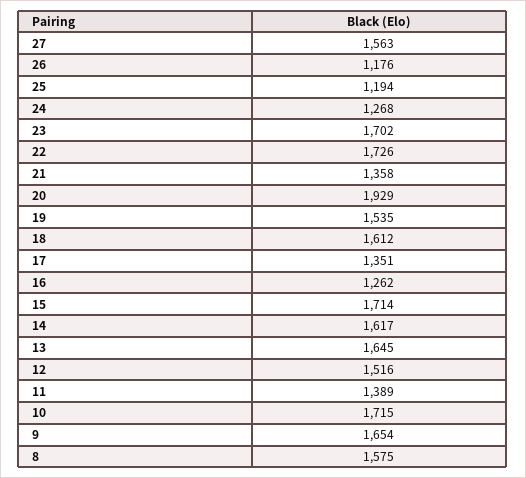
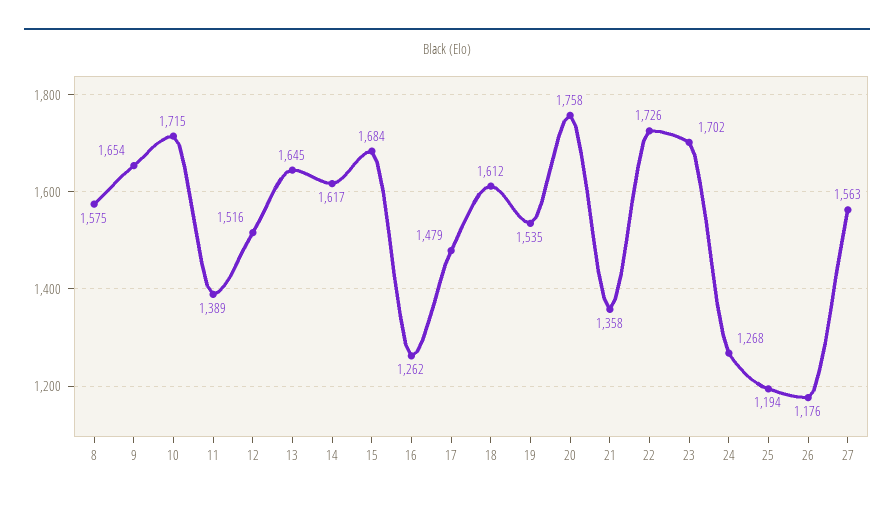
  {
    "27": 1563,
    "26": 1176,
    "25": 1194,
    "24": 1268,
    "23": 1702,
    "22": 1726,
    "21": 1358,
-   "20": 1929,
+   "20": 1758,
    "19": 1535,
    "18": 1612,
-   "17": 1351,
+   "17": 1479,
    "16": 1262,
-   "15": 1714,
+   "15": 1684,
    "14": 1617,
    "13": 1645,
    "12": 1516,
    "11": 1389,
    "10": 1715,
    "9": 1654,
    "8": 1575
  }

